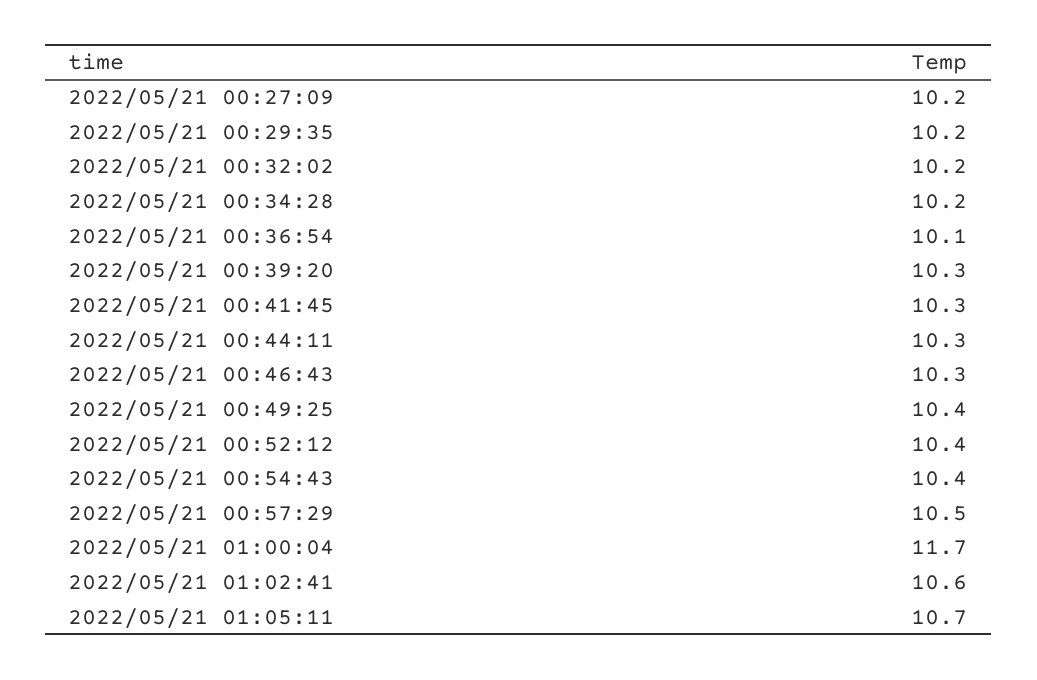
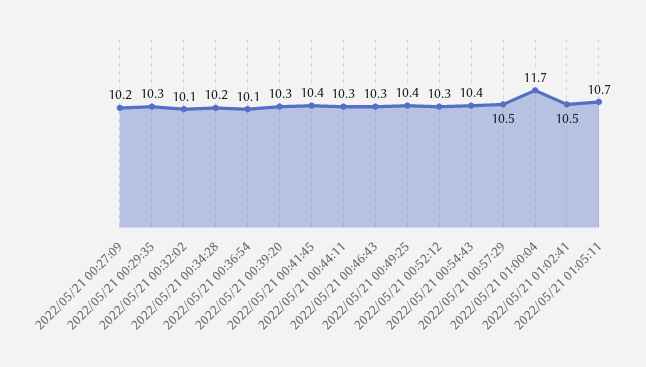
  {
    "2022/05/21 00:27:09": 10.2,
-   "2022/05/21 00:29:35": 10.2,
+   "2022/05/21 00:29:35": 10.3,
-   "2022/05/21 00:32:02": 10.2,
+   "2022/05/21 00:32:02": 10.1,
    "2022/05/21 00:34:28": 10.2,
    "2022/05/21 00:36:54": 10.1,
    "2022/05/21 00:39:20": 10.3,
-   "2022/05/21 00:41:45": 10.3,
+   "2022/05/21 00:41:45": 10.4,
    "2022/05/21 00:44:11": 10.3,
    "2022/05/21 00:46:43": 10.3,
    "2022/05/21 00:49:25": 10.4,
-   "2022/05/21 00:52:12": 10.4,
+   "2022/05/21 00:52:12": 10.3,
    "2022/05/21 00:54:43": 10.4,
    "2022/05/21 00:57:29": 10.5,
    "2022/05/21 01:00:04": 11.7,
-   "2022/05/21 01:02:41": 10.6,
+   "2022/05/21 01:02:41": 10.5,
    "2022/05/21 01:05:11": 10.7
  }

